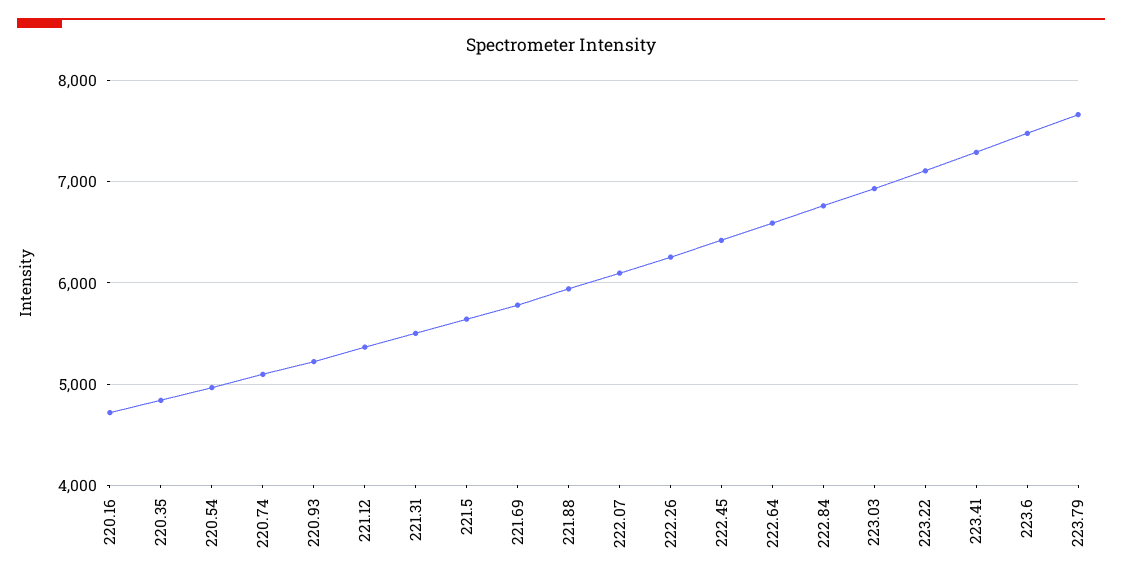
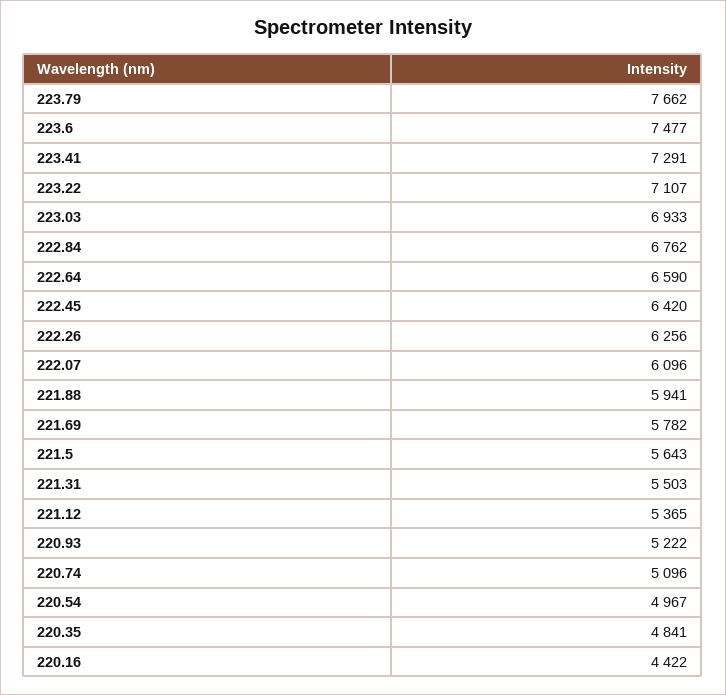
  {
-   "220.16": 4700,
+   "220.16": 4422,
    "220.35": 4841,
    "220.54": 4967,
    "220.74": 5096,
    "220.93": 5222,
    "221.12": 5365,
    "221.31": 5503,
    "221.5": 5643,
    "221.69": 5782,
    "221.88": 5941,
    "222.07": 6096,
    "222.26": 6256,
    "222.45": 6420,
    "222.64": 6590,
    "222.84": 6762,
    "223.03": 6933,
    "223.22": 7107,
    "223.41": 7291,
    "223.6": 7477,
    "223.79": 7662
  }

